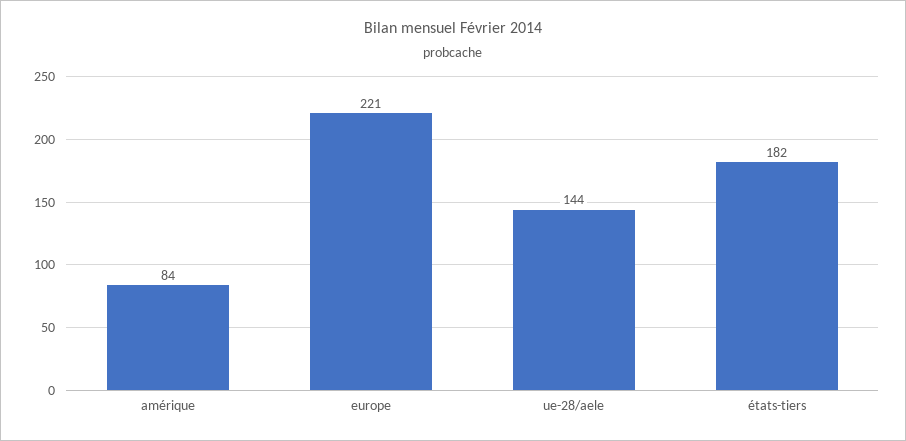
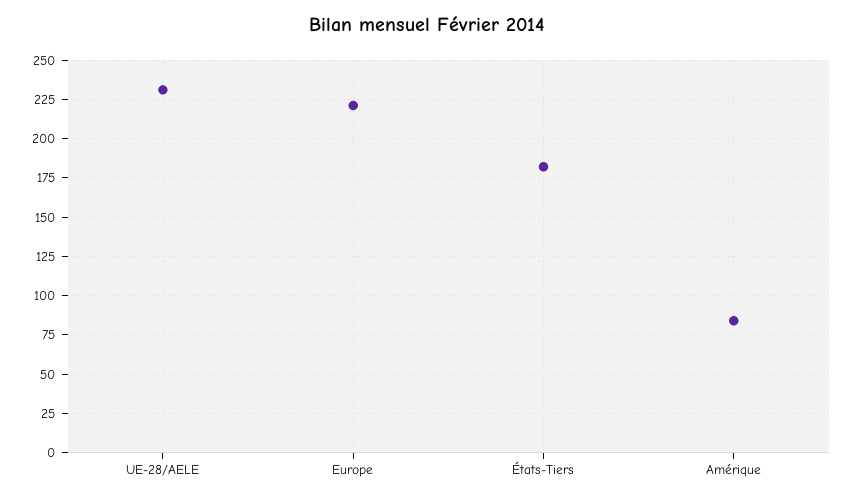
  {
    "amérique": 84,
    "europe": 221,
-   "ue-28/aele": 144,
+   "ue-28/aele": 230,
    "états-tiers": 182
  }

